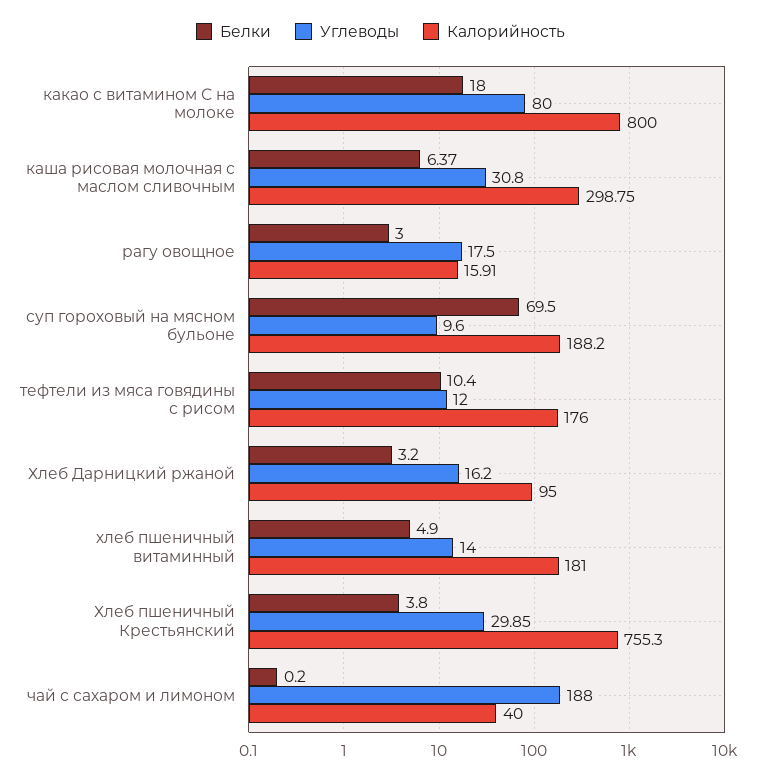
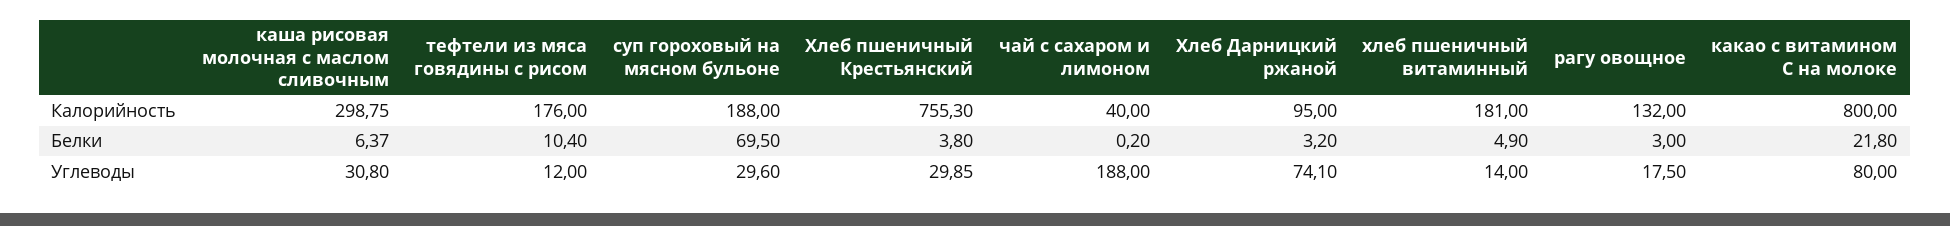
  {
    "Белки": {
-     "какао с витамином С на молоке": 18,
+     "какао с витамином С на молоке": 21.8,
      "каша рисовая молочная с маслом сливочным": 6.37,
      "рагу овощное": 3,
      "суп гороховый на мясном бульоне": 69.5,
      "тефтели из мяса говядины с рисом": 10.4,
      "Хлеб Дарницкий ржаной": 3.2,
      "хлеб пшеничный витаминный": 4.9,
      "Хлеб пшеничный Крестьянский": 3.8,
      "чай с сахаром и лимоном": 0.2
    },
    "Углеводы": {
      "какао с витамином С на молоке": 80,
      "каша рисовая молочная с маслом сливочным": 30.8,
      "рагу овощное": 17.5,
-     "суп гороховый на мясном бульоне": 9.6,
+     "суп гороховый на мясном бульоне": 29.6,
      "тефтели из мяса говядины с рисом": 12,
-     "Хлеб Дарницкий ржаной": 16.2,
+     "Хлеб Дарницкий ржаной": 74.1,
      "хлеб пшеничный витаминный": 14,
      "Хлеб пшеничный Крестьянский": 29.85,
      "чай с сахаром и лимоном": 188
    },
    "Калорийность": {
      "какао с витамином С на молоке": 800,
      "каша рисовая молочная с маслом сливочным": 298.75,
-     "рагу овощное": 15.91,
+     "рагу овощное": 132,
-     "суп гороховый на мясном бульоне": 188.2,
+     "суп гороховый на мясном бульоне": 188,
      "тефтели из мяса говядины с рисом": 176,
      "Хлеб Дарницкий ржаной": 95,
      "хлеб пшеничный витаминный": 181,
      "Хлеб пшеничный Крестьянский": 755.3,
      "чай с сахаром и лимоном": 40
    }
  }

